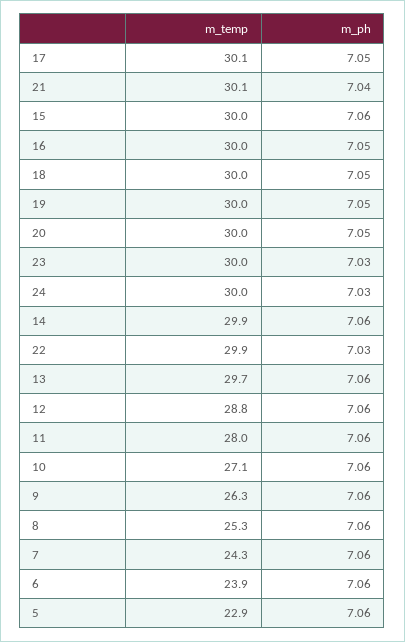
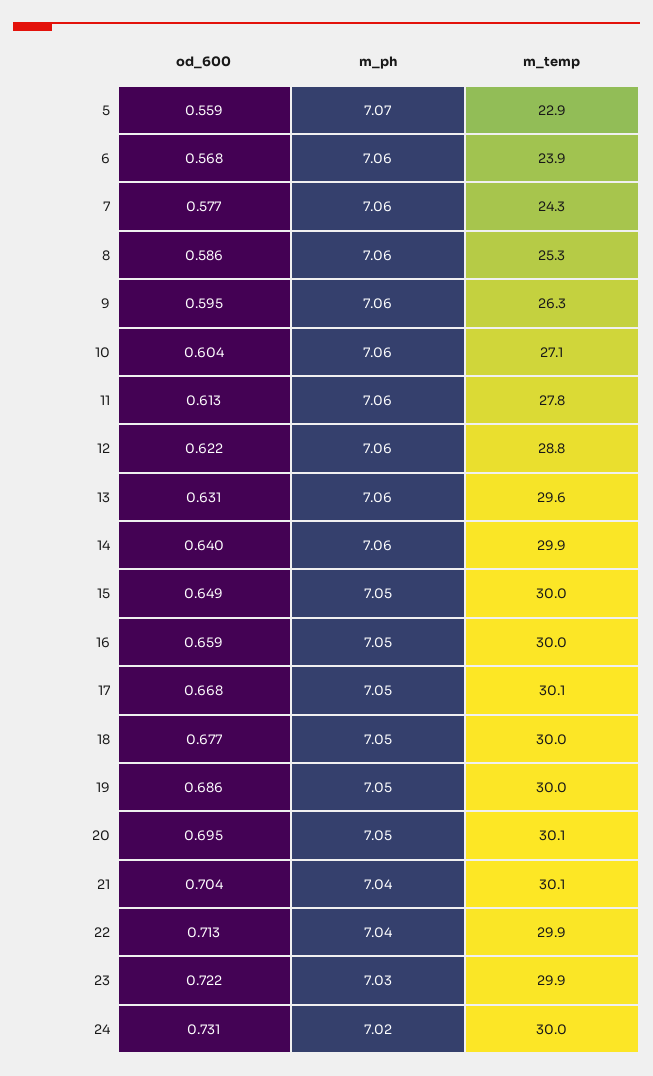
  {
    "m_temp": {
      "17": 30.1,
      "21": 30.1,
      "15": 30,
      "16": 30,
      "18": 30,
      "19": 30,
-     "20": 30,
+     "20": 30.1,
-     "23": 30,
+     "23": 29.9,
      "24": 30,
      "14": 29.9,
      "22": 29.9,
-     "13": 29.7,
+     "13": 29.6,
      "12": 28.8,
-     "11": 28,
+     "11": 27.8,
      "10": 27.1,
      "9": 26.3,
      "8": 25.3,
      "7": 24.3,
      "6": 23.9,
      "5": 22.9
    },
    "m_ph": {
      "17": 7.05,
      "21": 7.04,
-     "15": 7.06,
+     "15": 7.05,
      "16": 7.05,
      "18": 7.05,
      "19": 7.05,
      "20": 7.05,
      "23": 7.03,
-     "24": 7.03,
+     "24": 7.02,
      "14": 7.06,
-     "22": 7.03,
+     "22": 7.04,
      "13": 7.06,
      "12": 7.06,
      "11": 7.06,
      "10": 7.06,
      "9": 7.06,
      "8": 7.06,
      "7": 7.06,
      "6": 7.06,
-     "5": 7.06
+     "5": 7.07
-   }
+   },
+   "od_600": {
+     "5": 0.559,
+     "6": 0.568,
+     "7": 0.577,
+     "8": 0.586,
+     "9": 0.595,
+     "10": 0.604,
+     "11": 0.613,
+     "12": 0.622,
+     "13": 0.631,
+     "14": 0.64,
+     "15": 0.649,
+     "16": 0.659,
+     "17": 0.668,
+     "18": 0.677,
+     "19": 0.686,
+     "20": 0.695,
+     "21": 0.704,
+     "22": 0.713,
+     "23": 0.722,
+     "24": 0.731
+   }
  }

